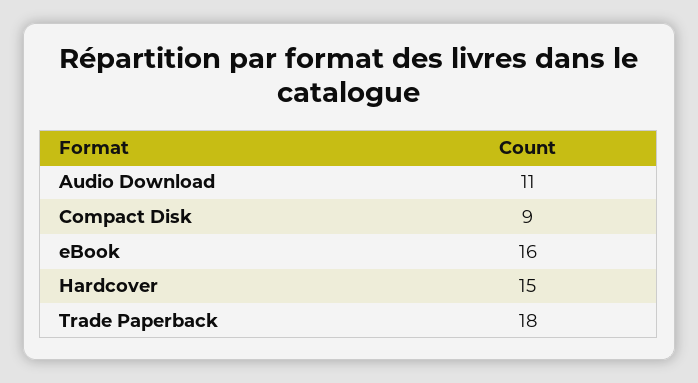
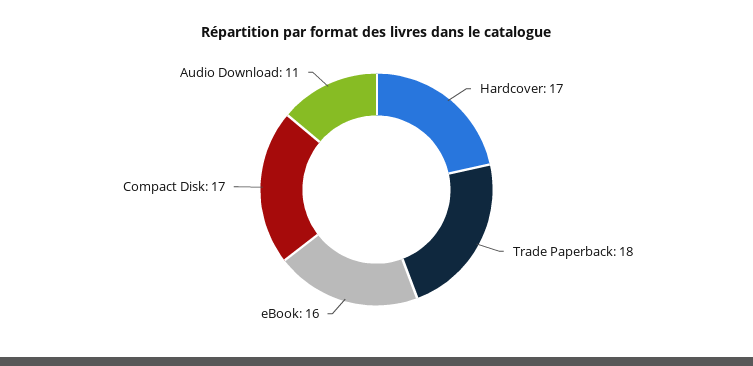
  {
    "Audio Download": 11,
-   "Compact Disk": 9,
+   "Compact Disk": 17,
    "eBook": 16,
-   "Hardcover": 15,
+   "Hardcover": 17,
    "Trade Paperback": 18
  }

